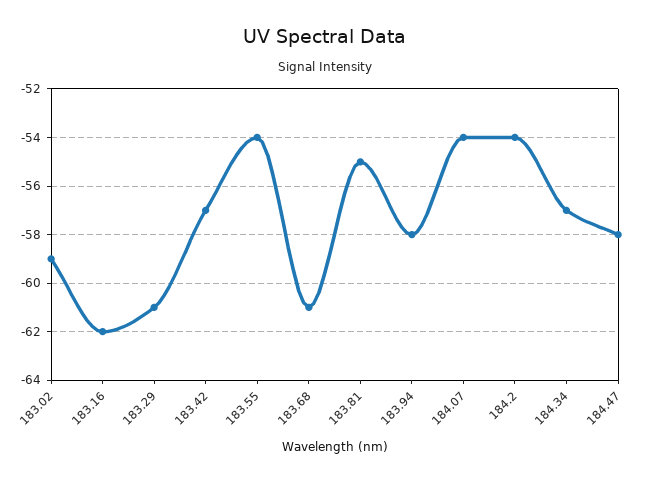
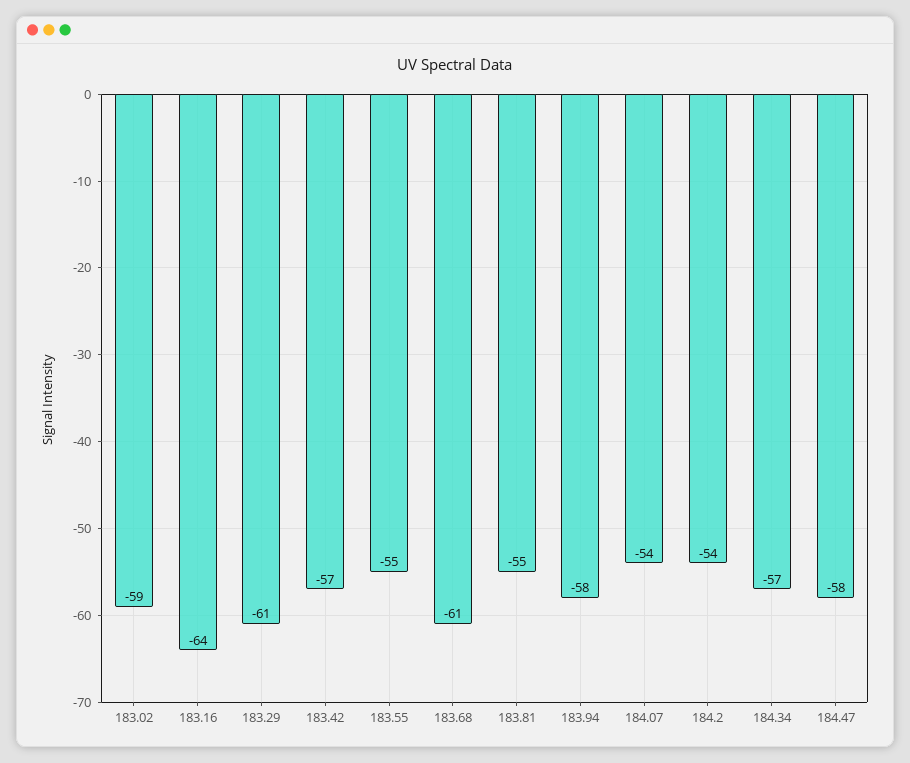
  {
    "183.02": -59,
-   "183.16": -62,
+   "183.16": -64,
    "183.29": -61,
    "183.42": -57,
-   "183.55": -54,
+   "183.55": -55,
    "183.68": -61,
    "183.81": -55,
    "183.94": -58,
    "184.07": -54,
    "184.2": -54,
    "184.34": -57,
    "184.47": -58
  }

